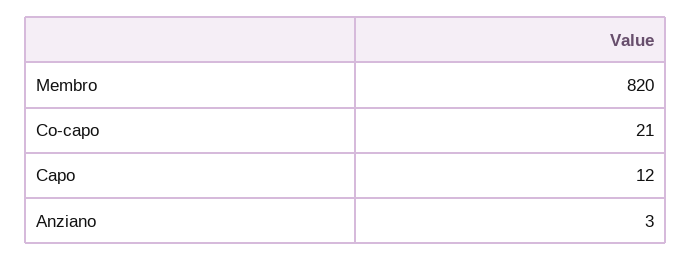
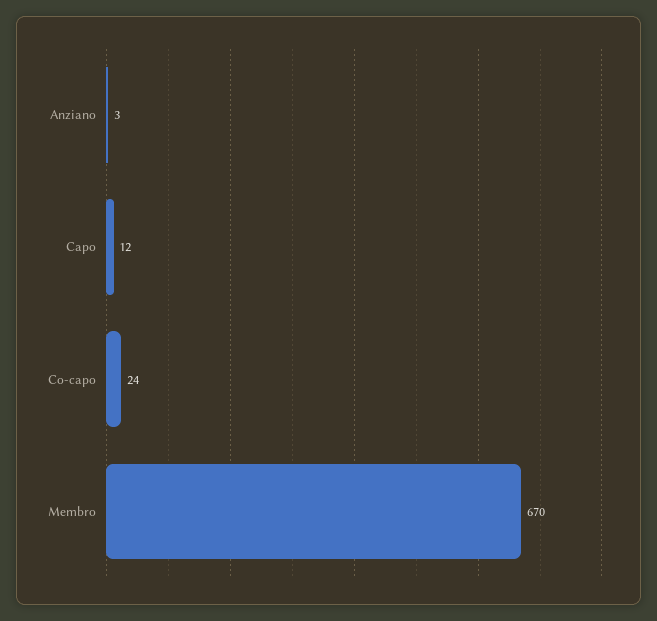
  {
-   "Membro": 820,
+   "Membro": 670,
-   "Co-capo": 21,
+   "Co-capo": 24,
    "Capo": 12,
    "Anziano": 3
  }

